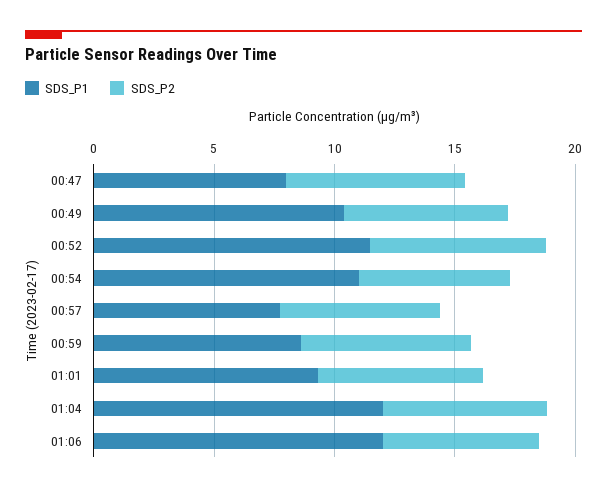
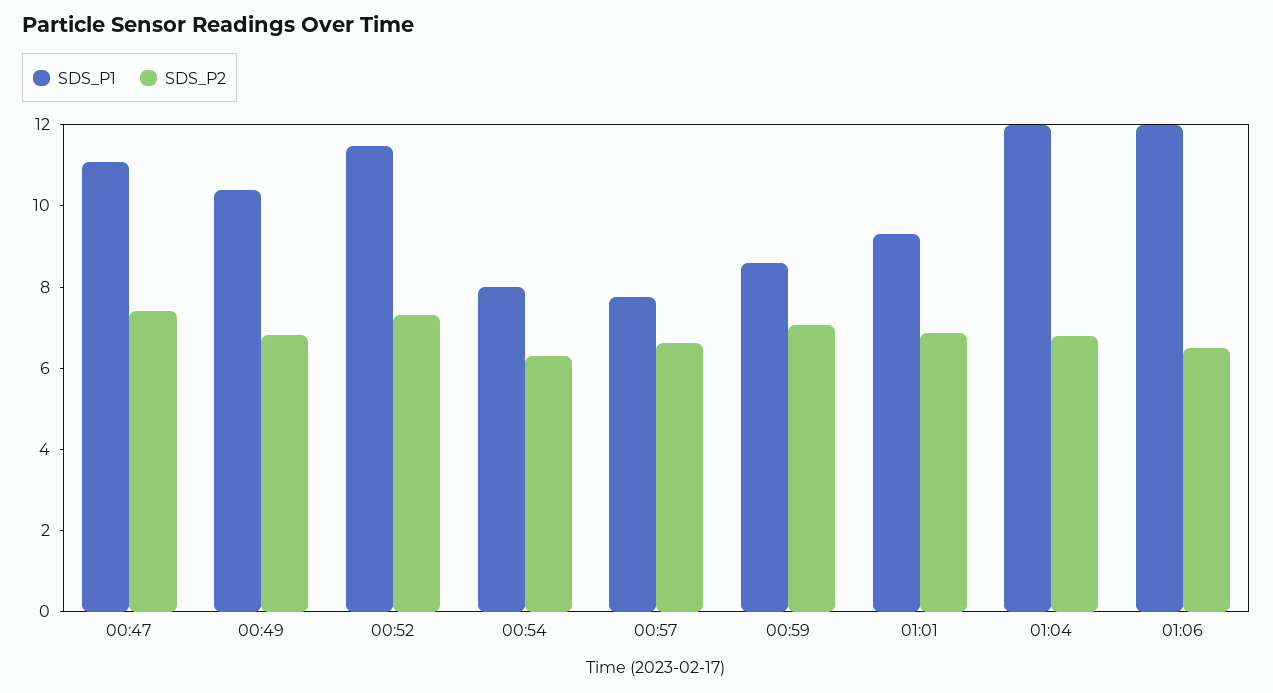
  {
    "SDS_P1": {
-     "00:47": 8,
+     "00:47": 11,
      "00:49": 10.5,
      "00:52": 11.5,
-     "00:54": 11,
+     "00:54": 8,
      "00:57": 8,
      "00:59": 8.5,
      "01:01": 9.5,
      "01:04": 12,
      "01:06": 12
    },
    "SDS_P2": {
      "00:47": 7.5,
      "00:49": 7,
      "00:52": 7.5,
      "00:54": 6.5,
      "00:57": 6.5,
      "00:59": 7,
      "01:01": 7,
      "01:04": 7,
      "01:06": 6.5
    }
  }

